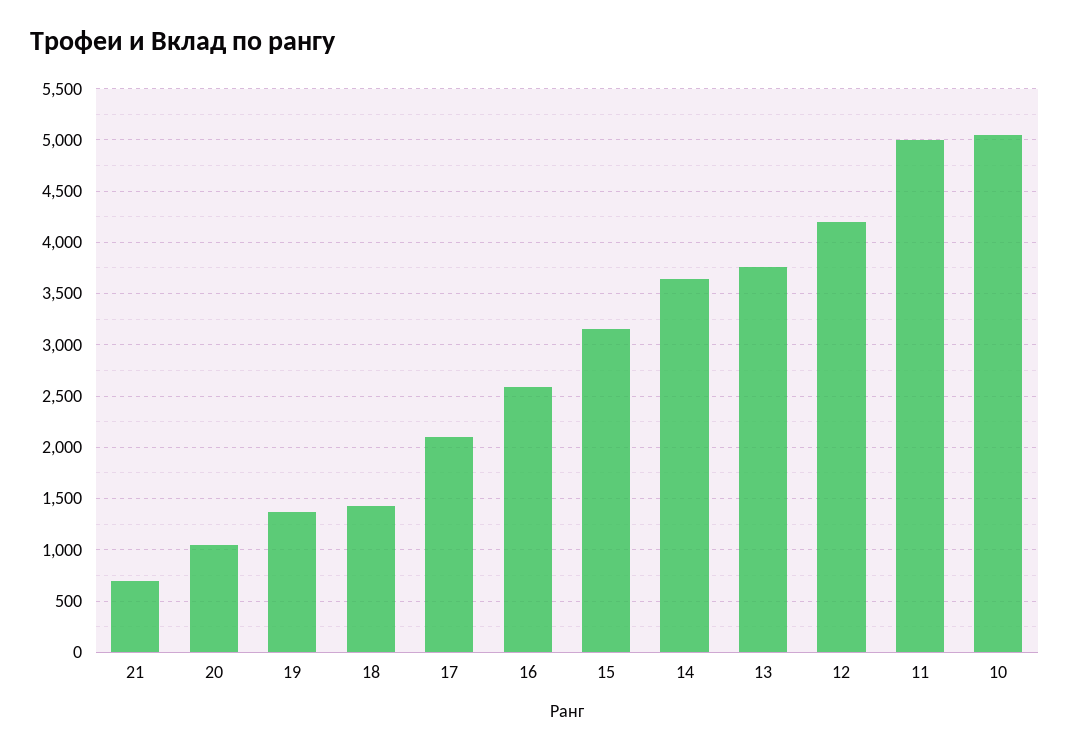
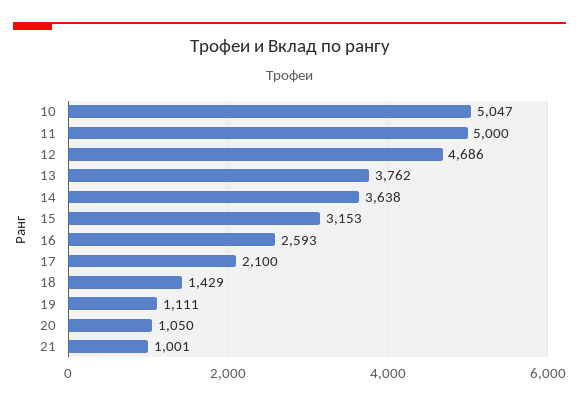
  {
-   "21": 700,
+   "21": 1001,
    "20": 1050,
-   "19": 1400,
+   "19": 1111,
    "18": 1429,
    "17": 2100,
    "16": 2593,
    "15": 3153,
    "14": 3638,
    "13": 3762,
-   "12": 4200,
+   "12": 4686,
    "11": 5000,
    "10": 5047
  }

